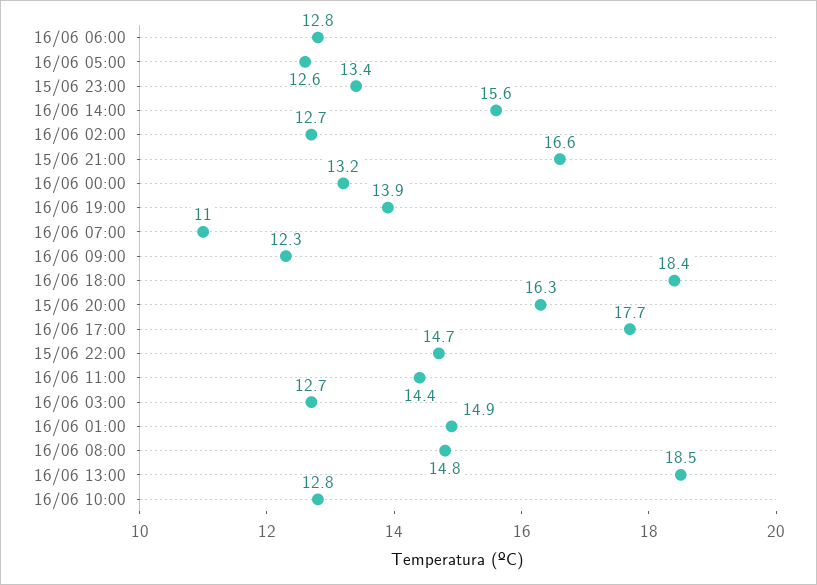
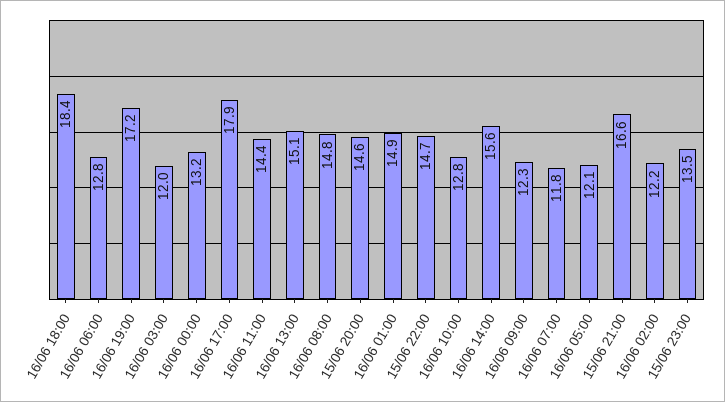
  {
    "16/06 06:00": 12.8,
-   "16/06 05:00": 12.6,
+   "16/06 05:00": 12.1,
-   "15/06 23:00": 13.4,
+   "15/06 23:00": 13.5,
    "16/06 14:00": 15.6,
-   "16/06 02:00": 12.7,
+   "16/06 02:00": 12.2,
    "15/06 21:00": 16.6,
    "16/06 00:00": 13.2,
-   "16/06 19:00": 13.9,
+   "16/06 19:00": 17.2,
-   "16/06 07:00": 11,
+   "16/06 07:00": 11.8,
    "16/06 09:00": 12.3,
    "16/06 18:00": 18.4,
-   "15/06 20:00": 16.3,
+   "15/06 20:00": 14.6,
-   "16/06 17:00": 17.7,
+   "16/06 17:00": 17.9,
    "15/06 22:00": 14.7,
    "16/06 11:00": 14.4,
-   "16/06 03:00": 12.7,
+   "16/06 03:00": 12,
    "16/06 01:00": 14.9,
    "16/06 08:00": 14.8,
-   "16/06 13:00": 18.5,
+   "16/06 13:00": 15.1,
    "16/06 10:00": 12.8
  }

